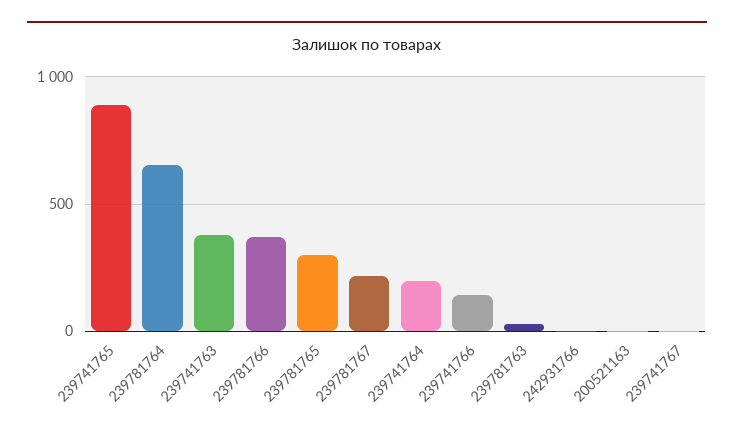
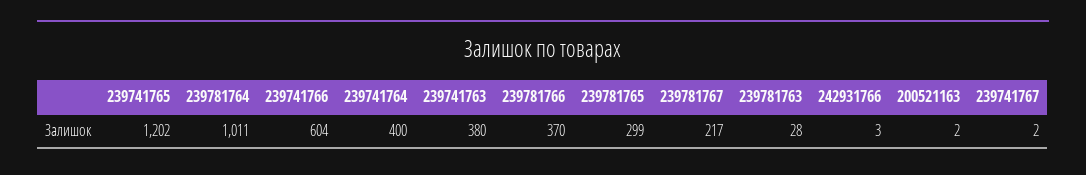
  {
-   "239741765": 900,
+   "239741765": 1202,
-   "239781764": 650,
+   "239781764": 1011,
    "239741763": 380,
    "239781766": 370,
    "239781765": 299,
    "239781767": 217,
-   "239741764": 200,
+   "239741764": 400,
-   "239741766": 150,
+   "239741766": 604,
    "239781763": 28,
    "242931766": 3,
    "200521163": 2,
    "239741767": 2
  }

